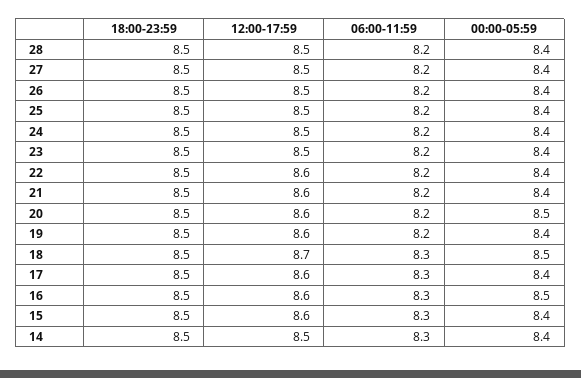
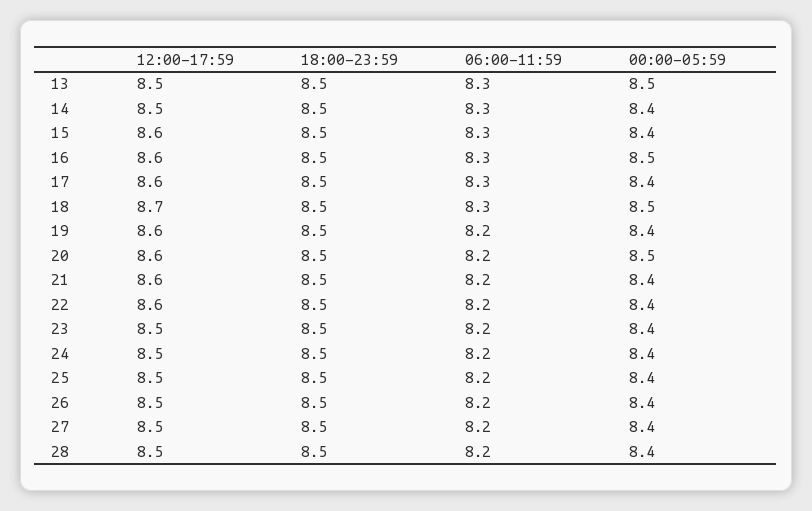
  {
    "18:00-23:59": {
      "28": 8.5,
      "27": 8.5,
      "26": 8.5,
      "25": 8.5,
      "24": 8.5,
      "23": 8.5,
      "22": 8.5,
      "21": 8.5,
      "20": 8.5,
      "19": 8.5,
      "18": 8.5,
      "17": 8.5,
      "16": 8.5,
      "15": 8.5,
-     "14": 8.5
+     "14": 8.5,
+     "13": 8.5
    },
    "12:00-17:59": {
      "28": 8.5,
      "27": 8.5,
      "26": 8.5,
      "25": 8.5,
      "24": 8.5,
      "23": 8.5,
      "22": 8.6,
      "21": 8.6,
      "20": 8.6,
      "19": 8.6,
      "18": 8.7,
      "17": 8.6,
      "16": 8.6,
      "15": 8.6,
-     "14": 8.5
+     "14": 8.5,
+     "13": 8.5
    },
    "06:00-11:59": {
      "28": 8.2,
      "27": 8.2,
      "26": 8.2,
      "25": 8.2,
      "24": 8.2,
      "23": 8.2,
      "22": 8.2,
      "21": 8.2,
      "20": 8.2,
      "19": 8.2,
      "18": 8.3,
      "17": 8.3,
      "16": 8.3,
      "15": 8.3,
-     "14": 8.3
+     "14": 8.3,
+     "13": 8.3
    },
    "00:00-05:59": {
      "28": 8.4,
      "27": 8.4,
      "26": 8.4,
      "25": 8.4,
      "24": 8.4,
      "23": 8.4,
      "22": 8.4,
      "21": 8.4,
      "20": 8.5,
      "19": 8.4,
      "18": 8.5,
      "17": 8.4,
      "16": 8.5,
      "15": 8.4,
-     "14": 8.4
+     "14": 8.4,
+     "13": 8.5
    }
  }

